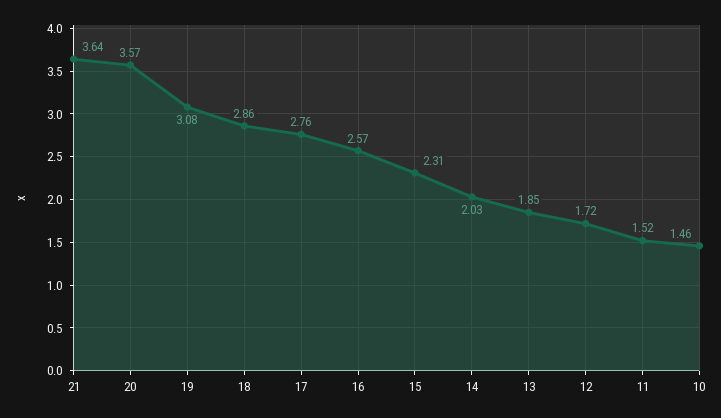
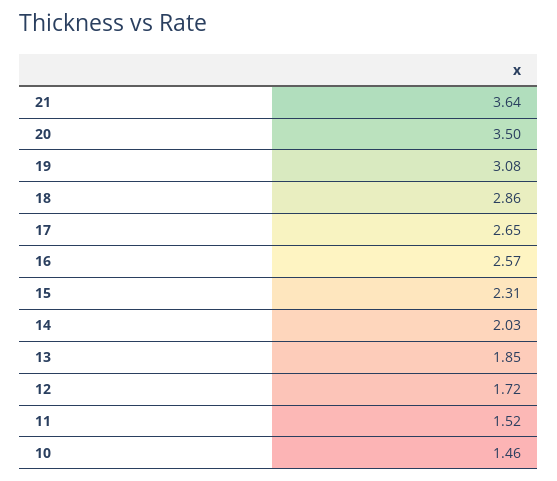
  {
    "21": 3.64,
-   "20": 3.57,
+   "20": 3.5,
    "19": 3.08,
    "18": 2.86,
-   "17": 2.76,
+   "17": 2.65,
    "16": 2.57,
    "15": 2.31,
    "14": 2.03,
    "13": 1.85,
    "12": 1.72,
    "11": 1.52,
    "10": 1.46
  }

